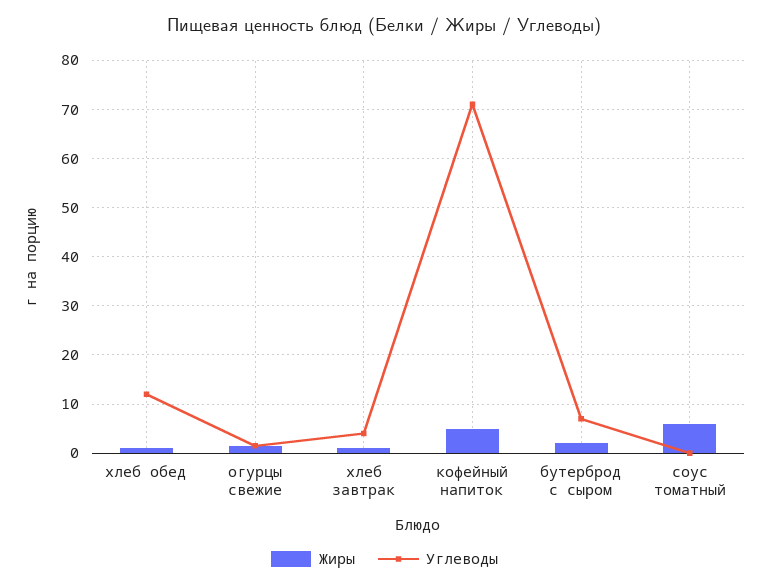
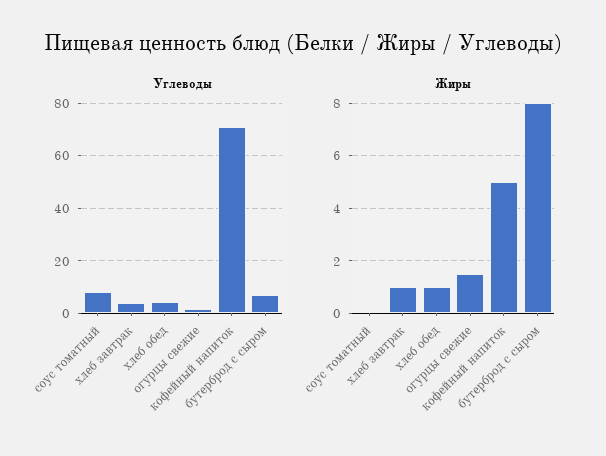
  {
    "Жиры": {
      "хлеб обед": 1,
      "огурцы свежие": 1.5,
      "хлеб завтрак": 1,
      "кофейный напиток": 5,
-     "бутерброд с сыром": 2,
+     "бутерброд с сыром": 8,
-     "соус томатный": 6
+     "соус томатный": 0
    },
    "Углеводы": {
-     "хлеб обед": 12,
+     "хлеб обед": 5,
      "огурцы свежие": 2,
      "хлеб завтрак": 4,
      "кофейный напиток": 72,
      "бутерброд с сыром": 8,
-     "соус томатный": 0
+     "соус томатный": 7.5
    }
  }

